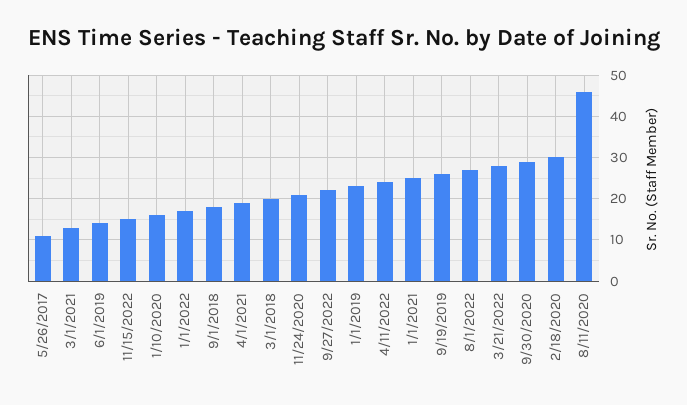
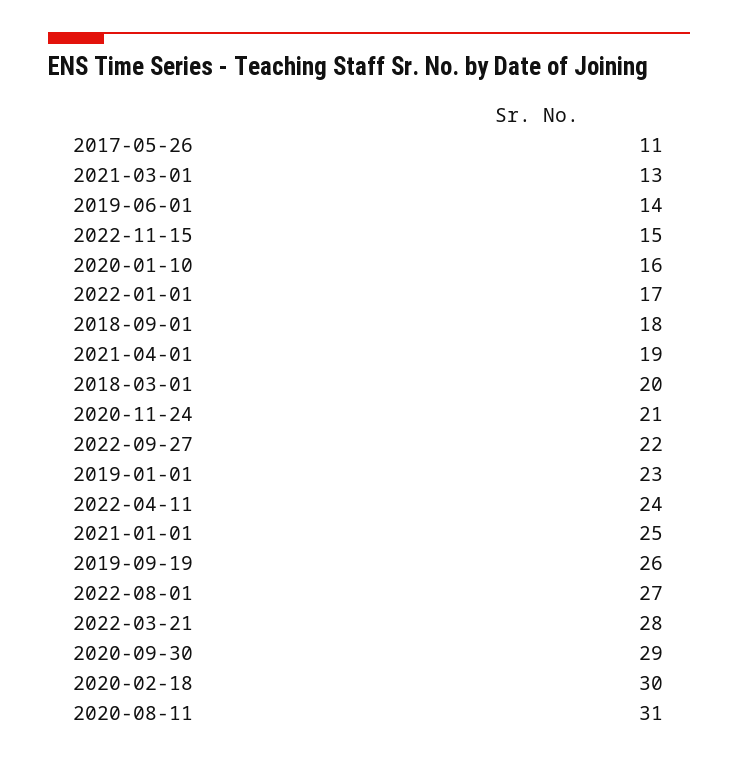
  {
    "5/26/2017": 11,
    "3/1/2021": 13,
    "6/1/2019": 14,
    "11/15/2022": 15,
    "1/10/2020": 16,
    "1/1/2022": 17,
    "9/1/2018": 18,
    "4/1/2021": 19,
    "3/1/2018": 20,
    "11/24/2020": 21,
    "9/27/2022": 22,
    "1/1/2019": 23,
    "4/11/2022": 24,
    "1/1/2021": 25,
    "9/19/2019": 26,
    "8/1/2022": 27,
    "3/21/2022": 28,
    "9/30/2020": 29,
    "2/18/2020": 30,
-   "8/11/2020": 45
+   "8/11/2020": 31
  }

